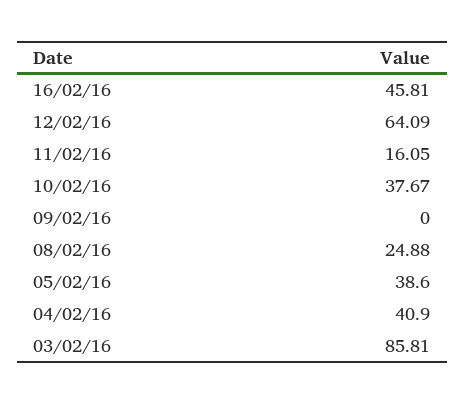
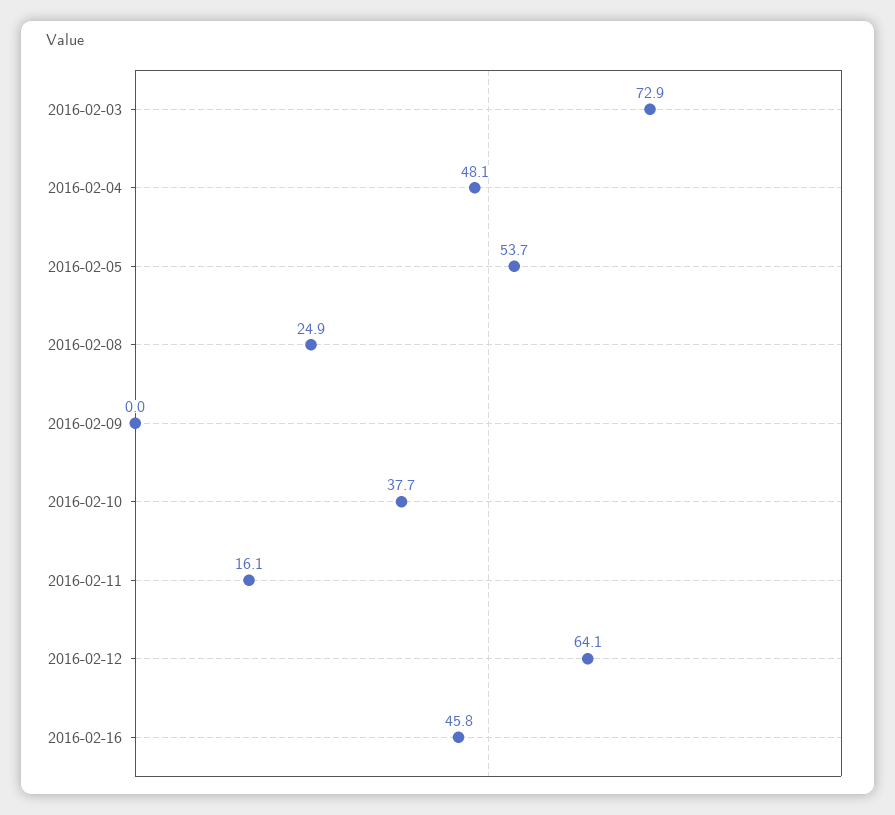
  {
    "16/02/16": 45.81,
    "12/02/16": 64.09,
    "11/02/16": 16.05,
    "10/02/16": 37.67,
    "09/02/16": 0,
    "08/02/16": 24.88,
-   "05/02/16": 38.6,
+   "05/02/16": 53.7,
-   "04/02/16": 40.9,
+   "04/02/16": 48.1,
-   "03/02/16": 85.81
+   "03/02/16": 72.9
  }

